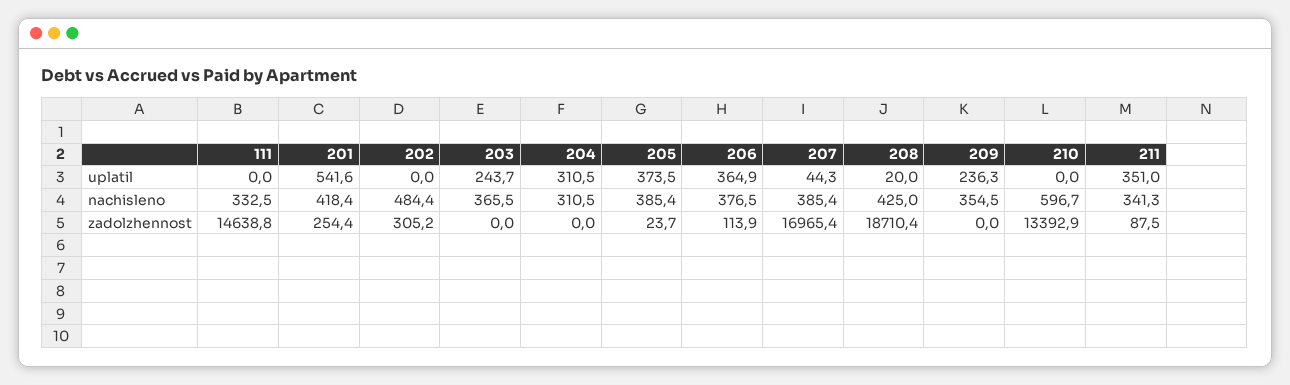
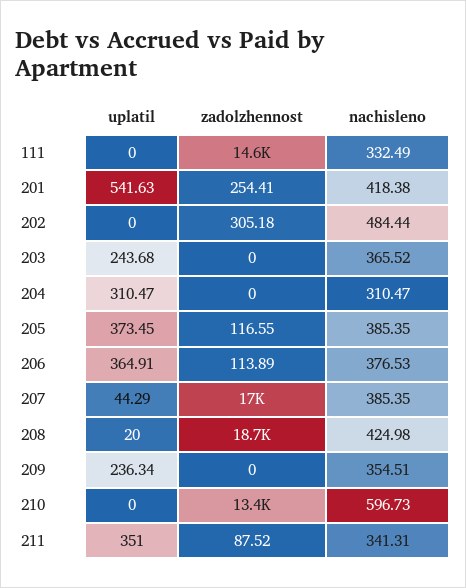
  {
    "111": {
      "uplatil": 0,
      "nachisleno": 332.49,
      "zadolzhennost": 14638.8
    },
    "201": {
      "uplatil": 541.63,
      "nachisleno": 418.38,
      "zadolzhennost": 254.41
    },
    "202": {
      "uplatil": 0,
      "nachisleno": 484.44,
      "zadolzhennost": 305.18
    },
    "203": {
      "uplatil": 243.68,
      "nachisleno": 365.52,
      "zadolzhennost": 0
    },
    "204": {
      "uplatil": 310.47,
      "nachisleno": 310.47,
      "zadolzhennost": 0
    },
    "205": {
      "uplatil": 373.45,
      "nachisleno": 385.35,
-     "zadolzhennost": 23.7
+     "zadolzhennost": 116.55
    },
    "206": {
      "uplatil": 364.91,
      "nachisleno": 376.53,
      "zadolzhennost": 113.89
    },
    "207": {
      "uplatil": 44.29,
      "nachisleno": 385.35,
      "zadolzhennost": 16965.4
    },
    "208": {
      "uplatil": 20,
      "nachisleno": 424.98,
      "zadolzhennost": 18710.4
    },
    "209": {
      "uplatil": 236.34,
      "nachisleno": 354.51,
      "zadolzhennost": 0
    },
    "210": {
      "uplatil": 0,
      "nachisleno": 596.73,
      "zadolzhennost": 13392.9
    },
    "211": {
      "uplatil": 351,
      "nachisleno": 341.31,
      "zadolzhennost": 87.52
    }
  }

